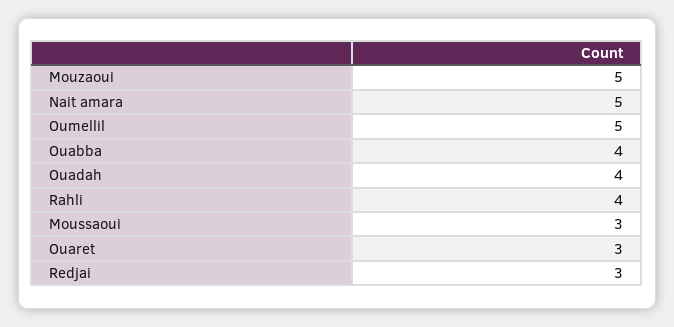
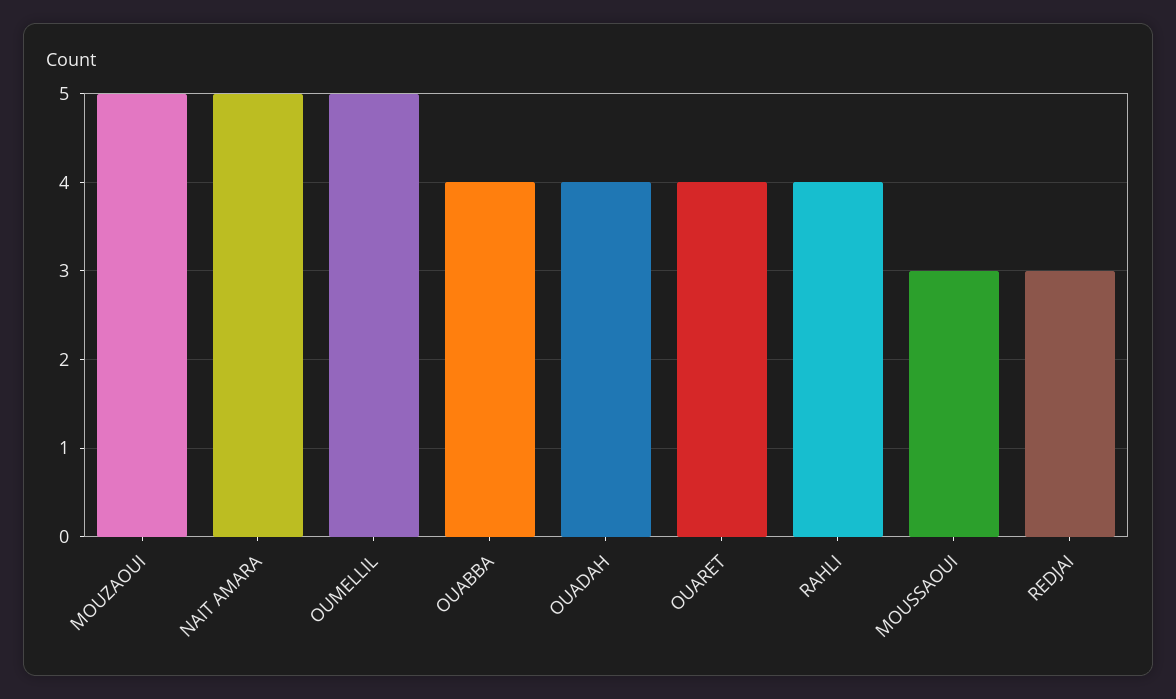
  {
    "Mouzaoui": 5,
    "Nait amara": 5,
    "Oumellil": 5,
    "Ouabba": 4,
    "Ouadah": 4,
    "Rahli": 4,
    "Moussaoui": 3,
-   "Ouaret": 3,
+   "Ouaret": 4,
    "Redjai": 3
  }

